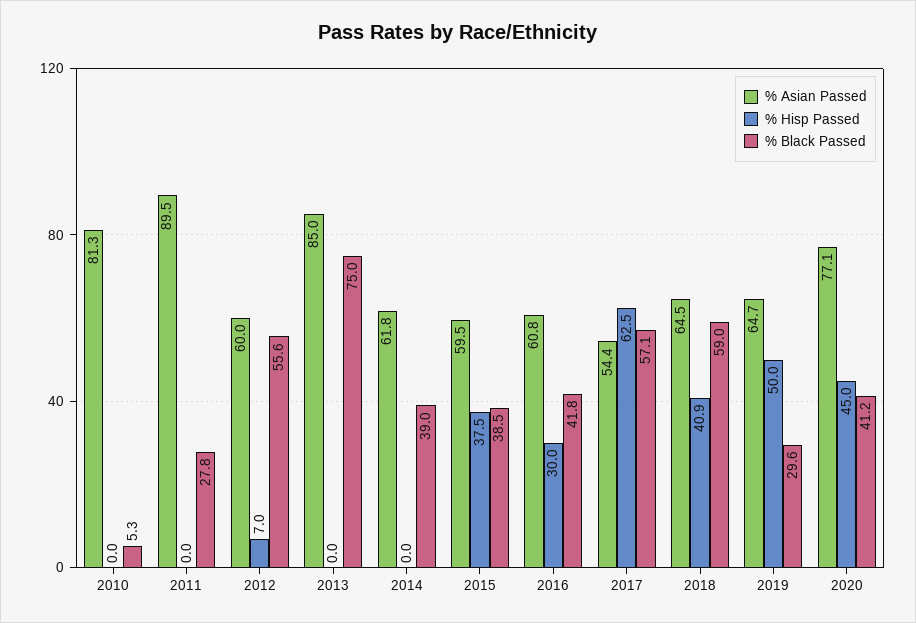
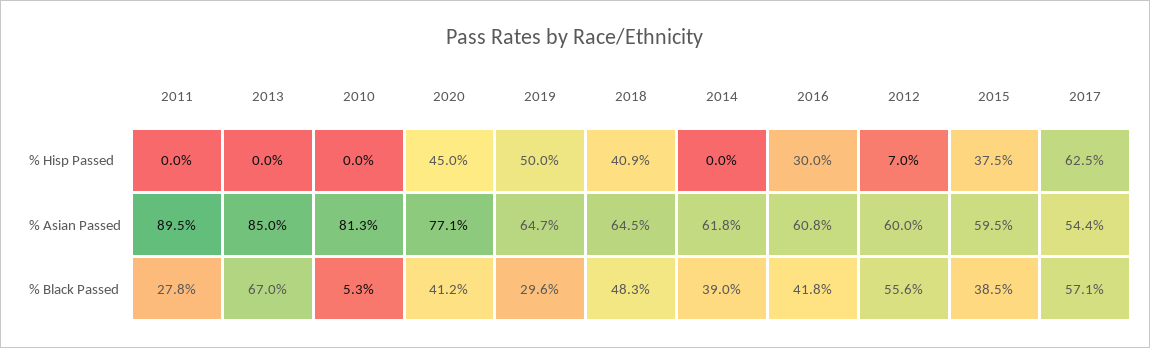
  {
    "% Asian Passed": {
      "2010": 81.3,
      "2011": 89.5,
      "2012": 60,
      "2013": 85,
      "2014": 61.8,
      "2015": 59.5,
      "2016": 60.8,
      "2017": 54.4,
      "2018": 64.5,
      "2019": 64.7,
      "2020": 77.1
    },
    "% Hisp Passed": {
      "2010": 0,
      "2011": 0,
      "2012": 7,
      "2013": 0,
      "2014": 0,
      "2015": 37.5,
      "2016": 30,
      "2017": 62.5,
      "2018": 40.9,
      "2019": 50,
      "2020": 45
    },
    "% Black Passed": {
      "2010": 5.3,
      "2011": 27.8,
      "2012": 55.6,
-     "2013": 75,
+     "2013": 67,
      "2014": 39,
      "2015": 38.5,
      "2016": 41.8,
      "2017": 57.1,
-     "2018": 59,
+     "2018": 48.3,
      "2019": 29.6,
      "2020": 41.2
    }
  }

